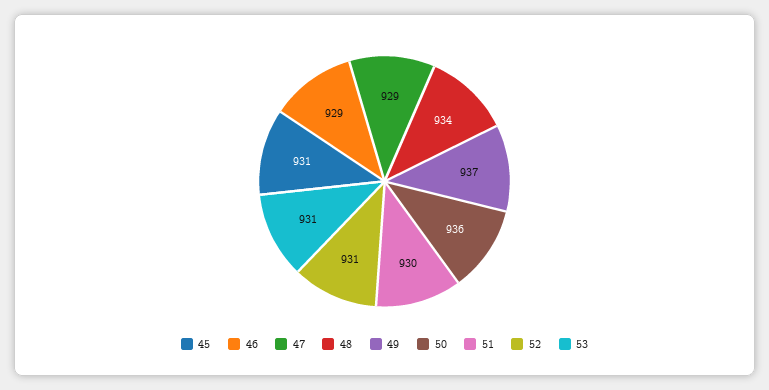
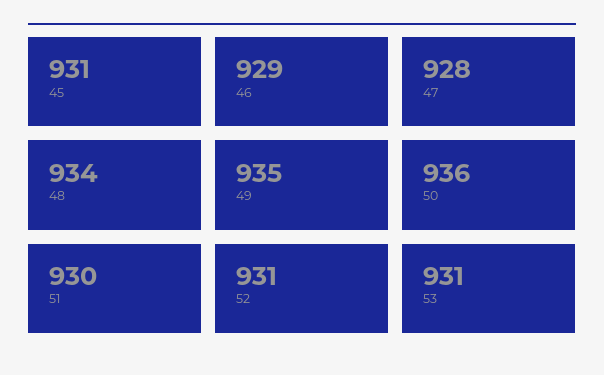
  {
    "45": 931,
    "46": 929,
-   "47": 929,
+   "47": 928,
    "48": 934,
-   "49": 937,
+   "49": 935,
    "50": 936,
    "51": 930,
    "52": 931,
    "53": 931
  }

